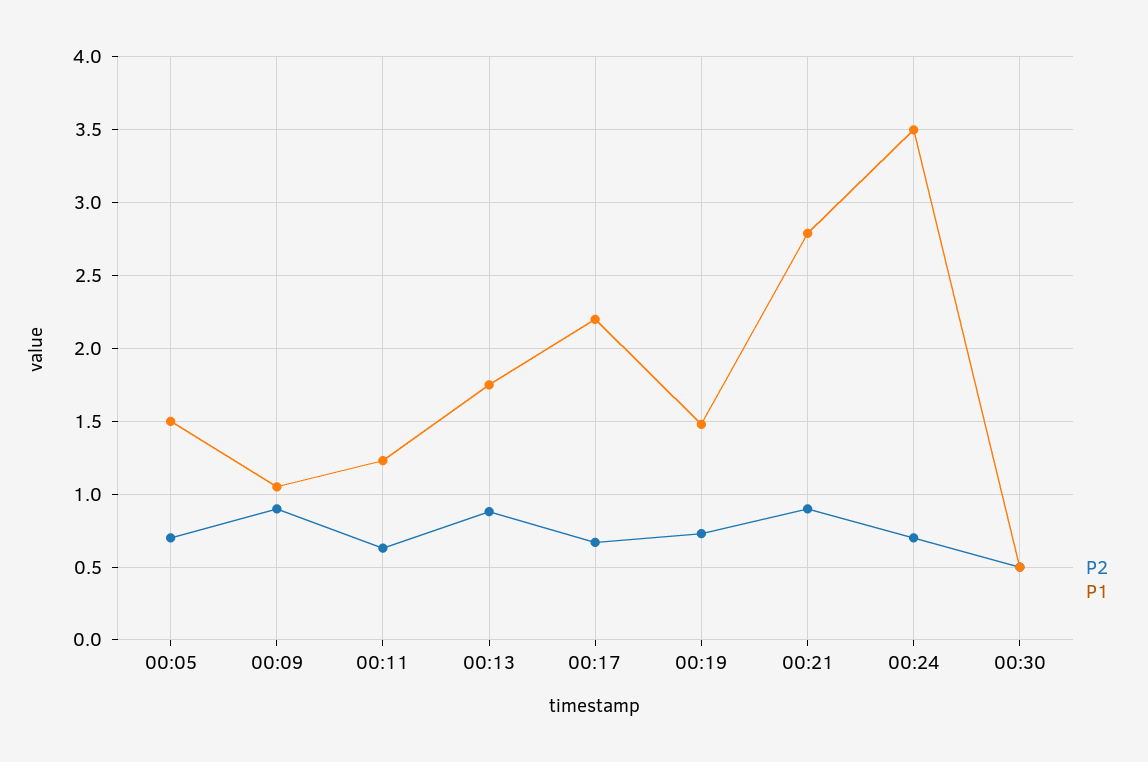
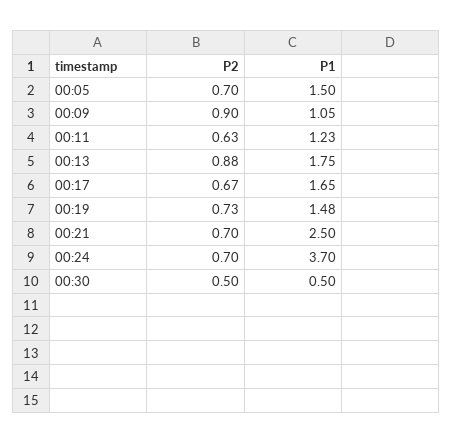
  {
    "P2": {
      "00:05": 0.7,
      "00:09": 0.9,
      "00:11": 0.63,
      "00:13": 0.88,
      "00:17": 0.67,
      "00:19": 0.73,
-     "00:21": 0.9,
+     "00:21": 0.7,
      "00:24": 0.7,
      "00:30": 0.5
    },
    "P1": {
      "00:05": 1.5,
      "00:09": 1.05,
      "00:11": 1.23,
      "00:13": 1.75,
-     "00:17": 2.2,
+     "00:17": 1.65,
      "00:19": 1.48,
-     "00:21": 2.8,
+     "00:21": 2.5,
-     "00:24": 3.5,
+     "00:24": 3.7,
      "00:30": 0.5
    }
  }

